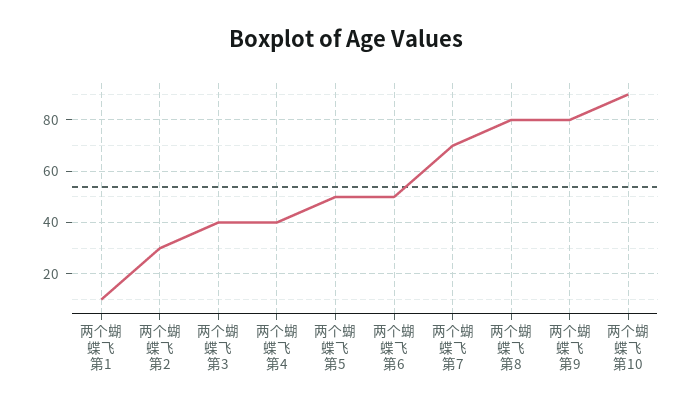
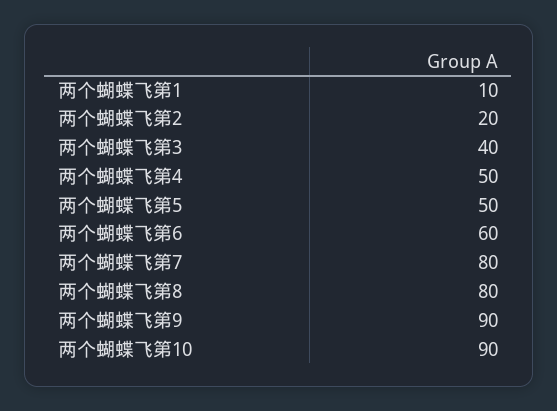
  {
    "两个蝴蝶飞第1": 10,
-   "两个蝴蝶飞第2": 30,
+   "两个蝴蝶飞第2": 20,
    "两个蝴蝶飞第3": 40,
-   "两个蝴蝶飞第4": 40,
+   "两个蝴蝶飞第4": 50,
    "两个蝴蝶飞第5": 50,
-   "两个蝴蝶飞第6": 50,
+   "两个蝴蝶飞第6": 60,
-   "两个蝴蝶飞第7": 70,
+   "两个蝴蝶飞第7": 80,
    "两个蝴蝶飞第8": 80,
-   "两个蝴蝶飞第9": 80,
+   "两个蝴蝶飞第9": 90,
    "两个蝴蝶飞第10": 90
  }

